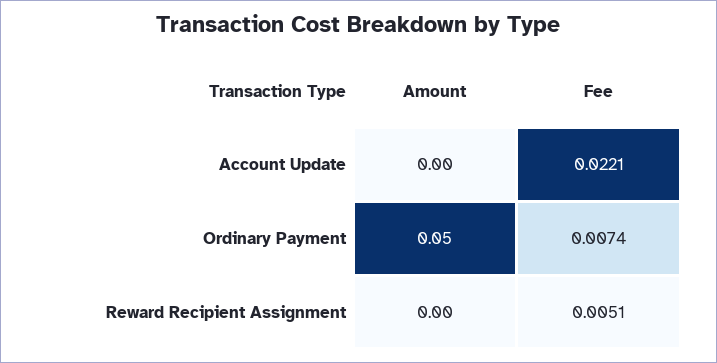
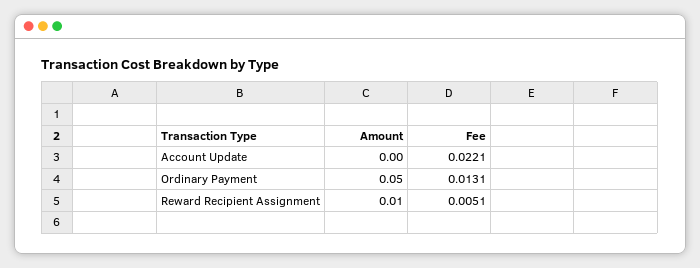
  {
    "Amount": {
      "Account Update": 0,
      "Ordinary Payment": 0.05,
-     "Reward Recipient Assignment": 0
+     "Reward Recipient Assignment": 0.01
    },
    "Fee": {
      "Account Update": 0.0221,
-     "Ordinary Payment": 0.0074,
+     "Ordinary Payment": 0.0131,
      "Reward Recipient Assignment": 0.0051
    }
  }

